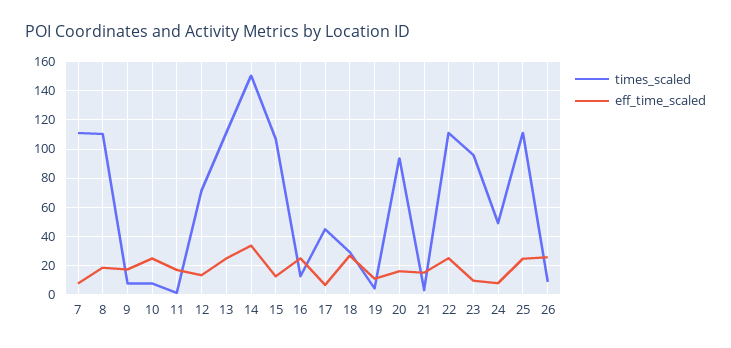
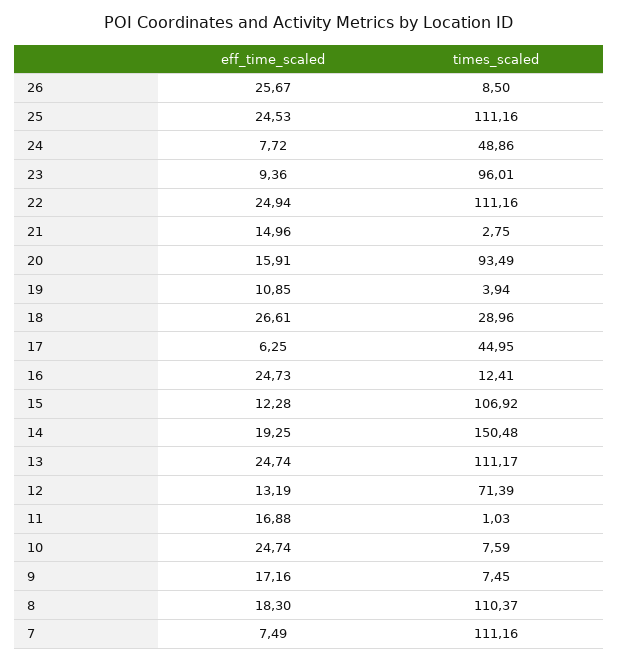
  {
    "times_scaled": {
      "7": 111.16,
      "8": 110.37,
      "9": 7.45,
      "10": 7.59,
      "11": 1.03,
      "12": 71.39,
      "13": 111.17,
      "14": 150.48,
      "15": 106.92,
      "16": 12.41,
      "17": 44.95,
      "18": 28.96,
      "19": 3.94,
      "20": 93.49,
      "21": 2.75,
      "22": 111.16,
      "23": 96.01,
      "24": 48.86,
      "25": 111.16,
      "26": 8.5
    },
    "eff_time_scaled": {
      "7": 7.49,
      "8": 18.3,
      "9": 17.16,
      "10": 24.74,
      "11": 16.88,
      "12": 13.19,
      "13": 24.74,
-     "14": 35,
+     "14": 19.25,
      "15": 12.28,
      "16": 24.73,
      "17": 6.25,
      "18": 26.61,
      "19": 10.85,
      "20": 15.91,
      "21": 14.96,
      "22": 24.94,
      "23": 9.36,
      "24": 7.72,
      "25": 24.53,
      "26": 25.67
    }
  }

